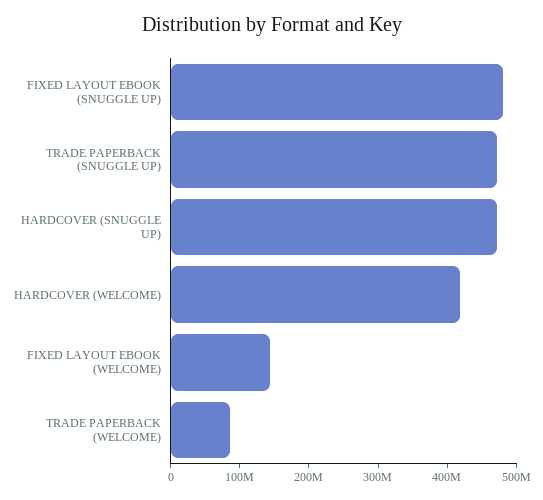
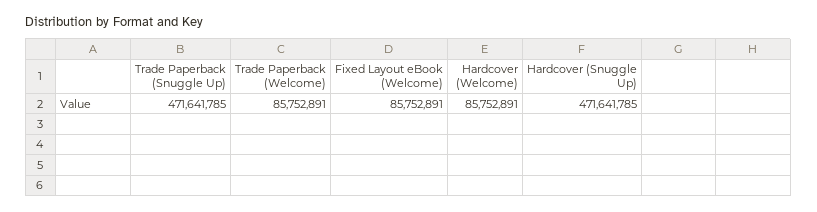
  {
-   "FIXED LAYOUT EBOOK (SNUGGLE UP)": 480000000,
    "TRADE PAPERBACK (SNUGGLE UP)": 471641785,
    "HARDCOVER (SNUGGLE UP)": 471641785,
-   "HARDCOVER (WELCOME)": 420000000,
+   "HARDCOVER (WELCOME)": 85752891,
-   "FIXED LAYOUT EBOOK (WELCOME)": 140000000,
+   "FIXED LAYOUT EBOOK (WELCOME)": 85752891,
    "TRADE PAPERBACK (WELCOME)": 85752891
  }

